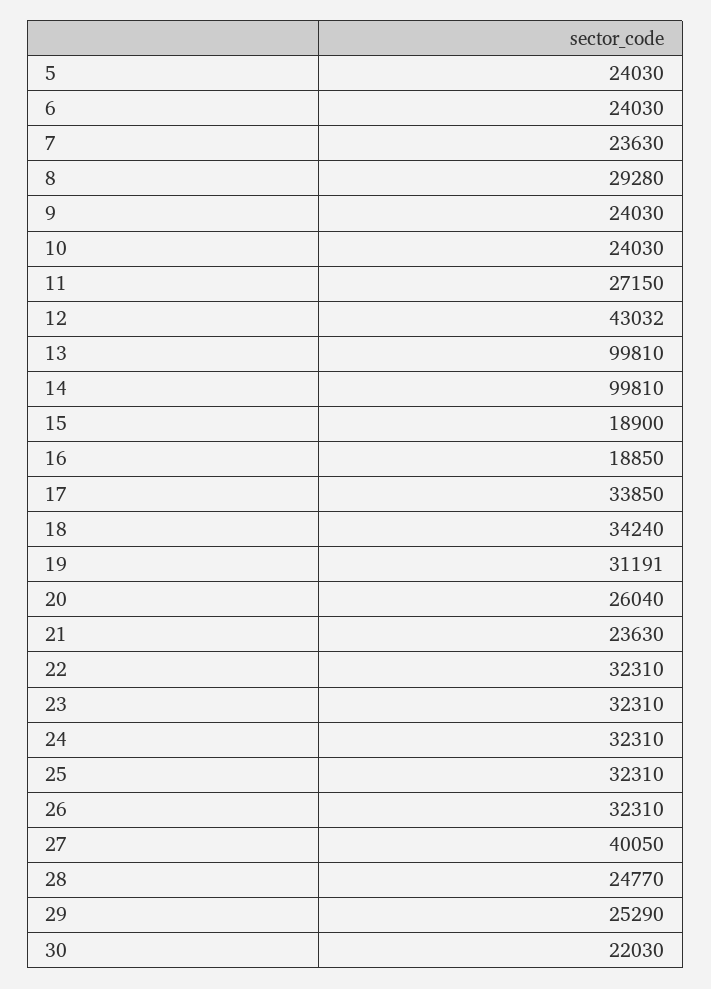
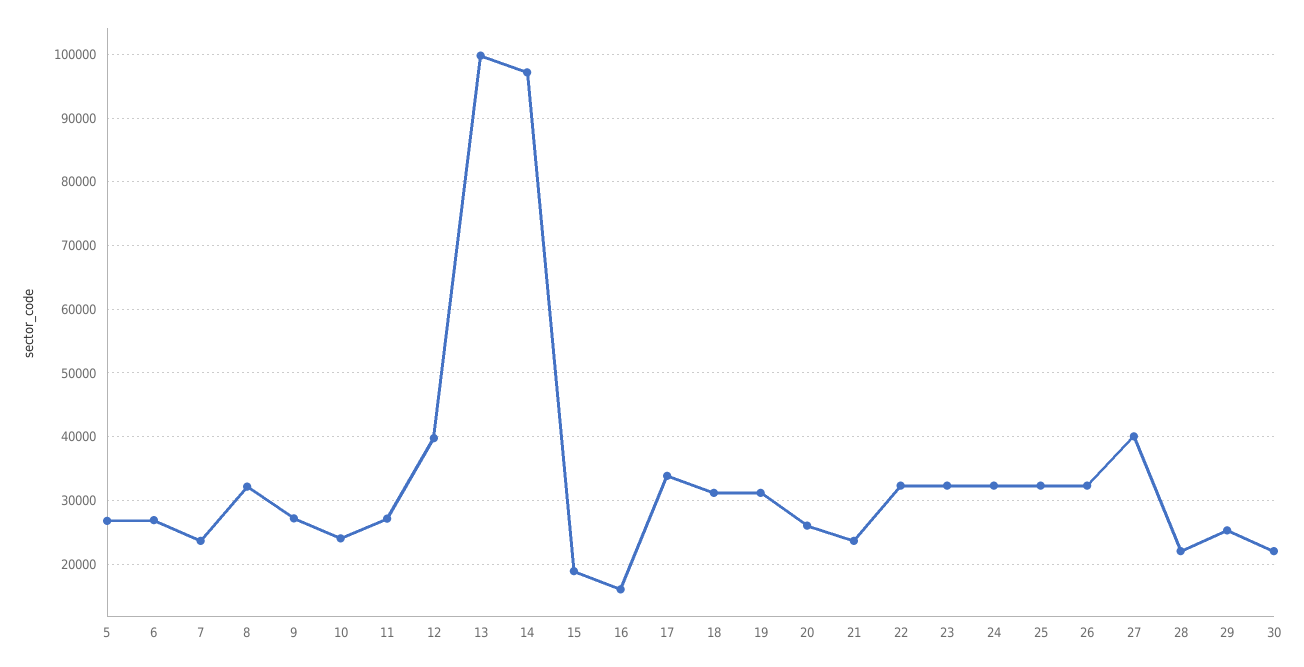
  {
-   "5": 24030,
+   "5": 27000,
-   "6": 24030,
+   "6": 27000,
    "7": 23630,
-   "8": 29280,
+   "8": 32000,
-   "9": 24030,
+   "9": 27000,
    "10": 24030,
    "11": 27150,
-   "12": 43032,
+   "12": 40000,
    "13": 99810,
-   "14": 99810,
+   "14": 97000,
    "15": 18900,
-   "16": 18850,
+   "16": 16000,
    "17": 33850,
-   "18": 34240,
+   "18": 31000,
    "19": 31191,
    "20": 26040,
    "21": 23630,
    "22": 32310,
    "23": 32310,
    "24": 32310,
    "25": 32310,
    "26": 32310,
    "27": 40050,
-   "28": 24770,
+   "28": 22000,
    "29": 25290,
    "30": 22030
  }

